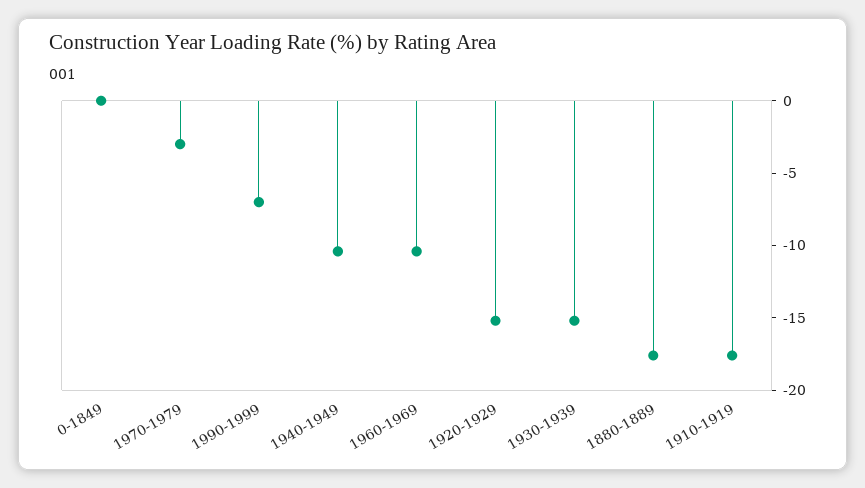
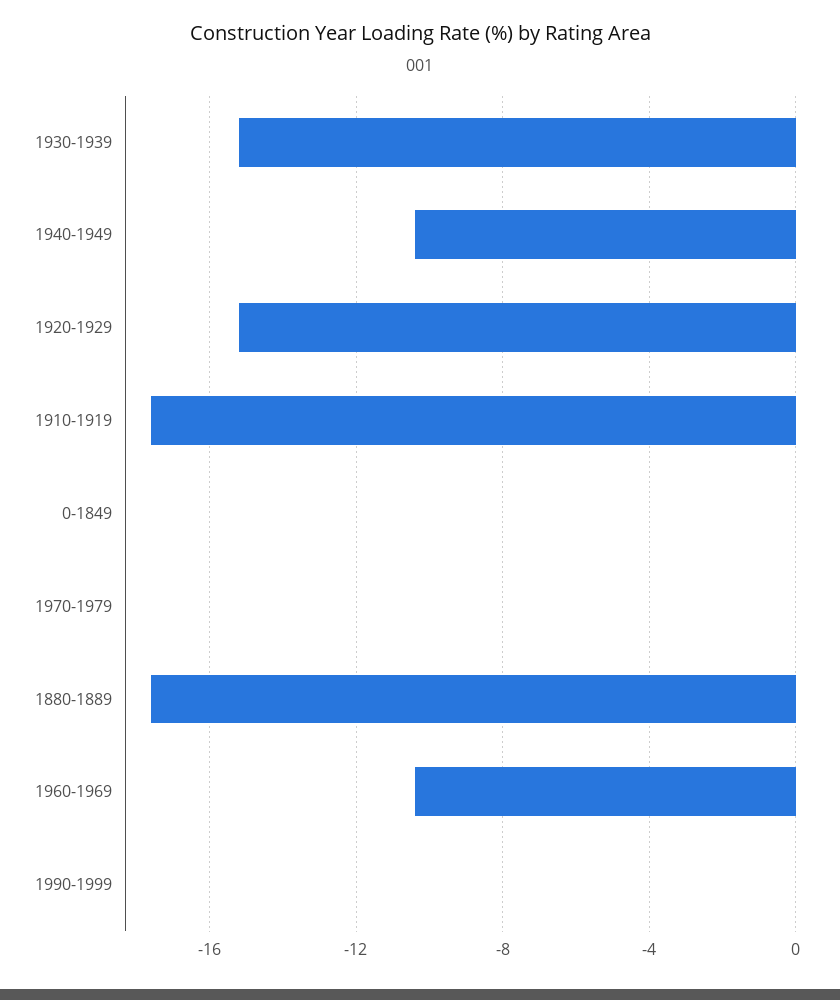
  {
    "0-1849": 0,
-   "1970-1979": -3,
+   "1970-1979": 0,
-   "1990-1999": -7,
+   "1990-1999": 0,
    "1940-1949": -10.5,
    "1960-1969": -10.5,
    "1920-1929": -15,
    "1930-1939": -15,
    "1880-1889": -17.5,
    "1910-1919": -17.5
  }

